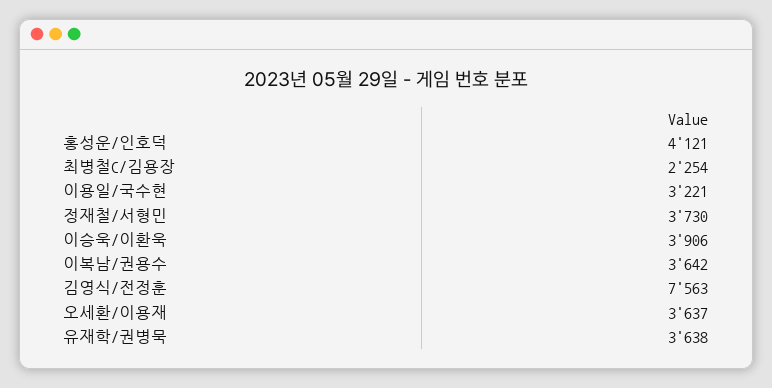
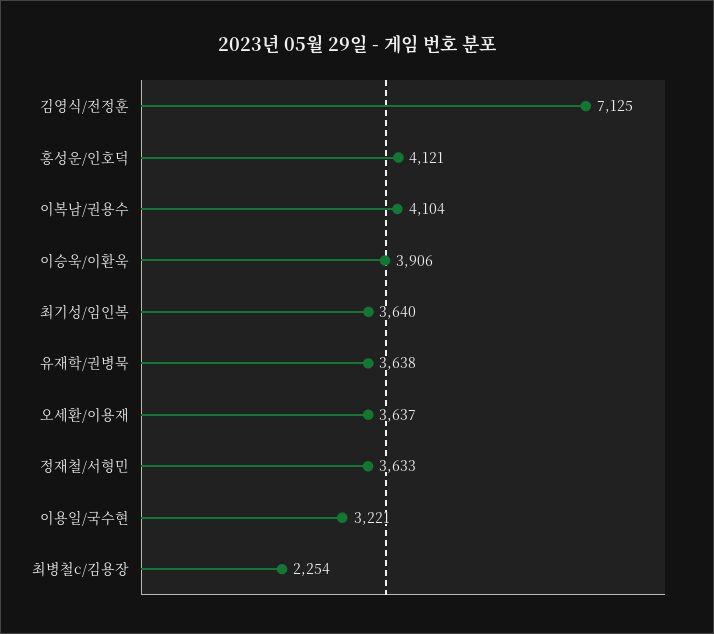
  {
    "홍성운/인호덕": 4121,
    "최병철C/김용장": 2254,
    "이용일/국수현": 3221,
-   "정재철/서형민": 3730,
+   "정재철/서형민": 3633,
    "이승욱/이환욱": 3906,
-   "이복남/권용수": 3642,
+   "이복남/권용수": 4104,
-   "김영식/전정훈": 7563,
+   "김영식/전정훈": 7125,
    "오세환/이용재": 3637,
-   "유재학/권병묵": 3638
+   "유재학/권병묵": 3638,
+   "최기성/임인복": 3640
  }

